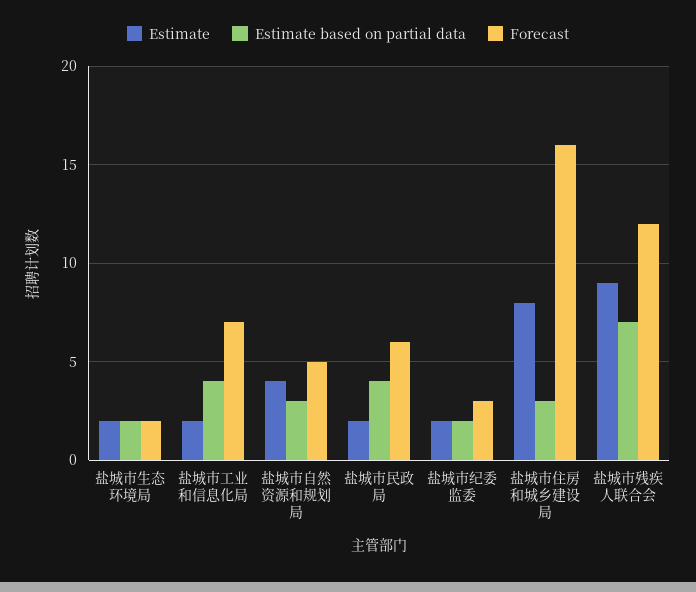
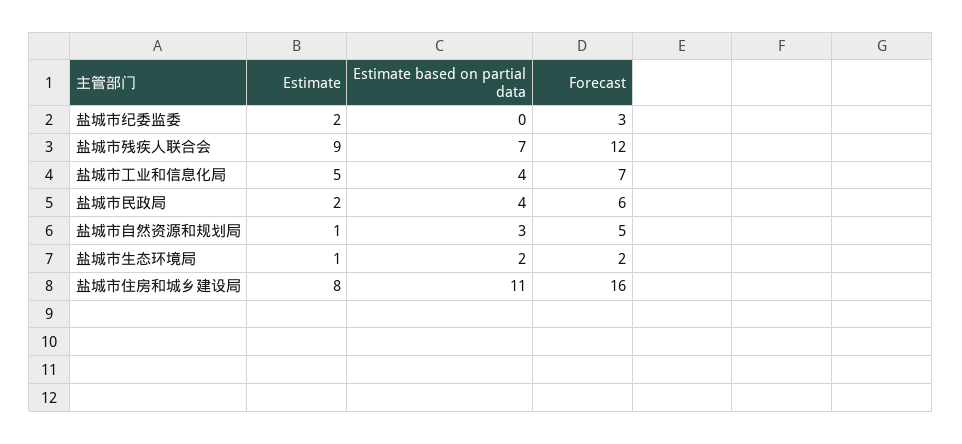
  {
    "Estimate": {
-     "盐城市生态环境局": 2,
+     "盐城市生态环境局": 1,
-     "盐城市工业和信息化局": 2,
+     "盐城市工业和信息化局": 5,
-     "盐城市自然资源和规划局": 4,
+     "盐城市自然资源和规划局": 1,
      "盐城市民政局": 2,
      "盐城市纪委监委": 2,
      "盐城市住房和城乡建设局": 8,
      "盐城市残疾人联合会": 9
    },
    "Estimate based on partial data": {
      "盐城市生态环境局": 2,
      "盐城市工业和信息化局": 4,
      "盐城市自然资源和规划局": 3,
      "盐城市民政局": 4,
-     "盐城市纪委监委": 2,
+     "盐城市纪委监委": 0,
-     "盐城市住房和城乡建设局": 3,
+     "盐城市住房和城乡建设局": 11,
      "盐城市残疾人联合会": 7
    },
    "Forecast": {
      "盐城市生态环境局": 2,
      "盐城市工业和信息化局": 7,
      "盐城市自然资源和规划局": 5,
      "盐城市民政局": 6,
      "盐城市纪委监委": 3,
      "盐城市住房和城乡建设局": 16,
      "盐城市残疾人联合会": 12
    }
  }

